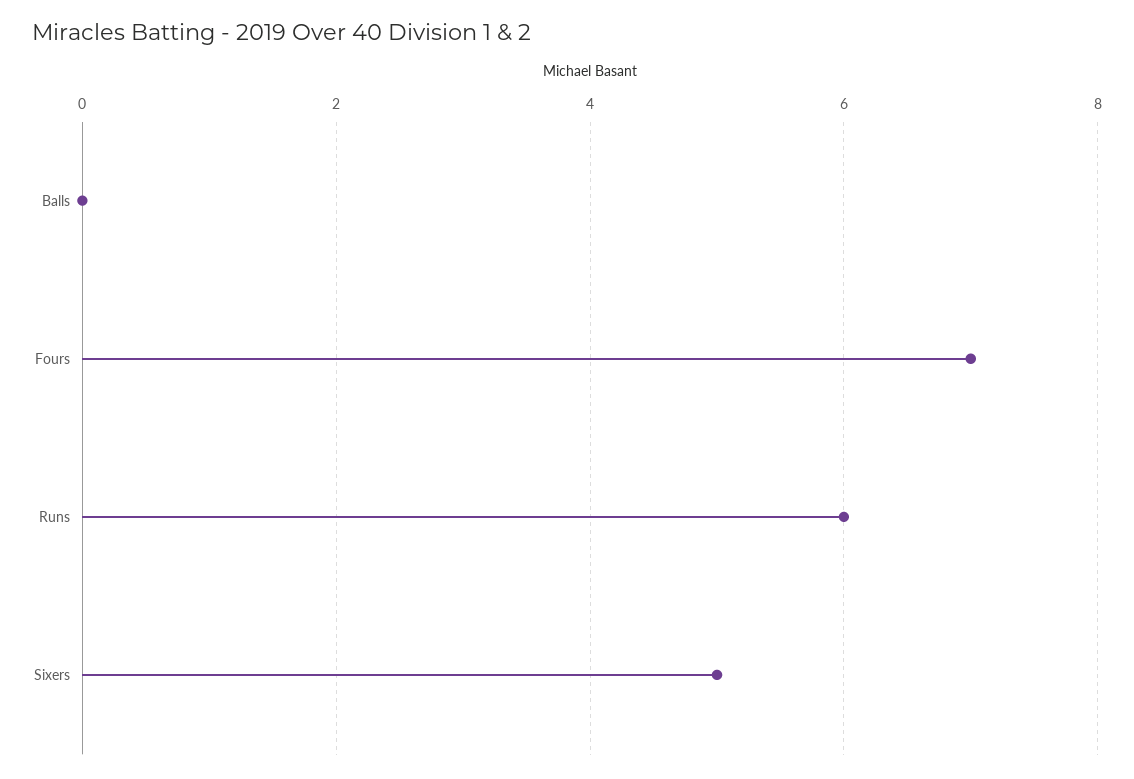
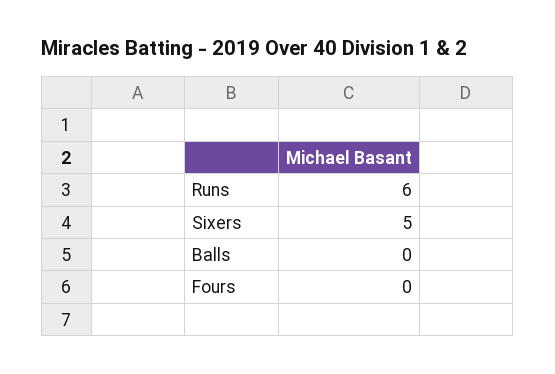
  {
    "Balls": 0,
-   "Fours": 7,
+   "Fours": 0,
    "Runs": 6,
    "Sixers": 5
  }

